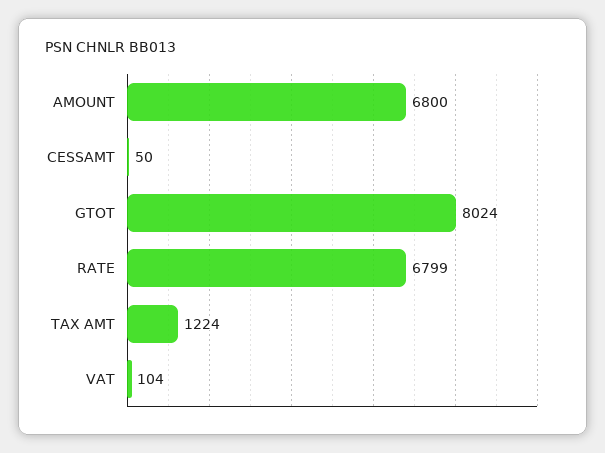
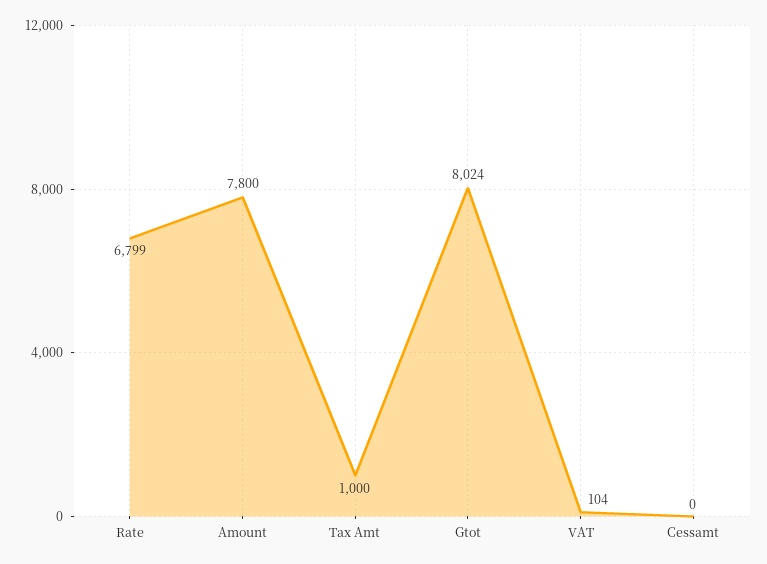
  {
-   "AMOUNT": 6800,
+   "AMOUNT": 7800,
-   "CESSAMT": 50,
+   "CESSAMT": 0,
    "GTOT": 8024,
    "RATE": 6799,
-   "TAX AMT": 1224,
+   "TAX AMT": 1000,
    "VAT": 104
  }

